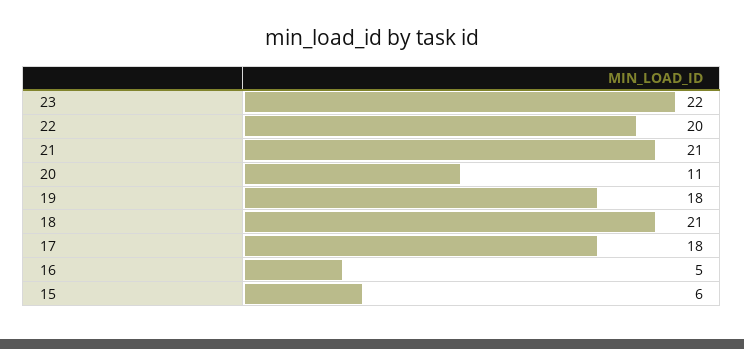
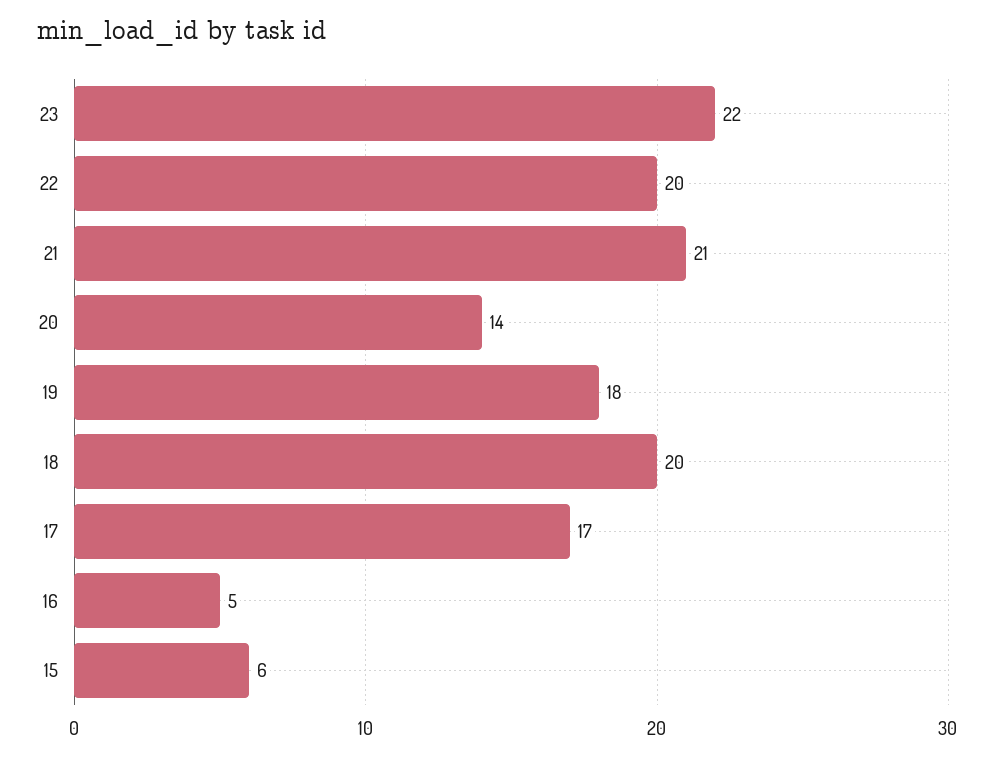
  {
    "23": 22,
    "22": 20,
    "21": 21,
-   "20": 11,
+   "20": 14,
    "19": 18,
-   "18": 21,
+   "18": 20,
-   "17": 18,
+   "17": 17,
    "16": 5,
    "15": 6
  }

